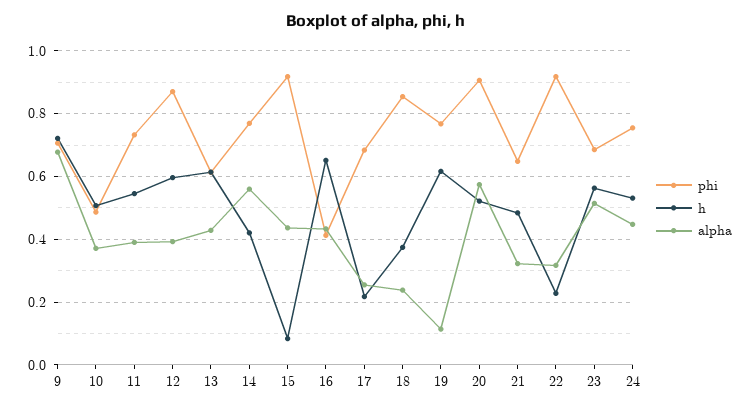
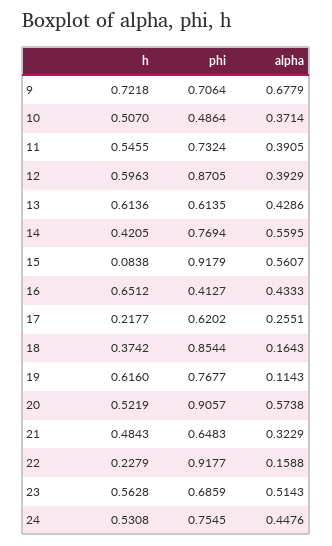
  {
    "phi": {
      "9": 0.7064,
      "10": 0.4864,
      "11": 0.7324,
      "12": 0.8705,
      "13": 0.6135,
      "14": 0.7694,
      "15": 0.9179,
      "16": 0.4127,
-     "17": 0.68,
+     "17": 0.6202,
      "18": 0.8544,
      "19": 0.7677,
      "20": 0.9057,
      "21": 0.6483,
      "22": 0.9177,
      "23": 0.6859,
      "24": 0.7545
    },
    "h": {
      "9": 0.7218,
      "10": 0.507,
      "11": 0.5455,
      "12": 0.5963,
      "13": 0.6136,
      "14": 0.4205,
      "15": 0.0838,
      "16": 0.6512,
      "17": 0.2177,
      "18": 0.3742,
      "19": 0.616,
      "20": 0.5219,
      "21": 0.4843,
      "22": 0.2279,
      "23": 0.5628,
      "24": 0.5308
    },
    "alpha": {
      "9": 0.6779,
      "10": 0.3714,
      "11": 0.3905,
      "12": 0.3929,
      "13": 0.4286,
      "14": 0.5595,
-     "15": 0.44,
+     "15": 0.5607,
      "16": 0.4333,
      "17": 0.2551,
-     "18": 0.24,
+     "18": 0.1643,
      "19": 0.1143,
      "20": 0.5738,
      "21": 0.3229,
-     "22": 0.32,
+     "22": 0.1588,
      "23": 0.5143,
      "24": 0.4476
    }
  }

